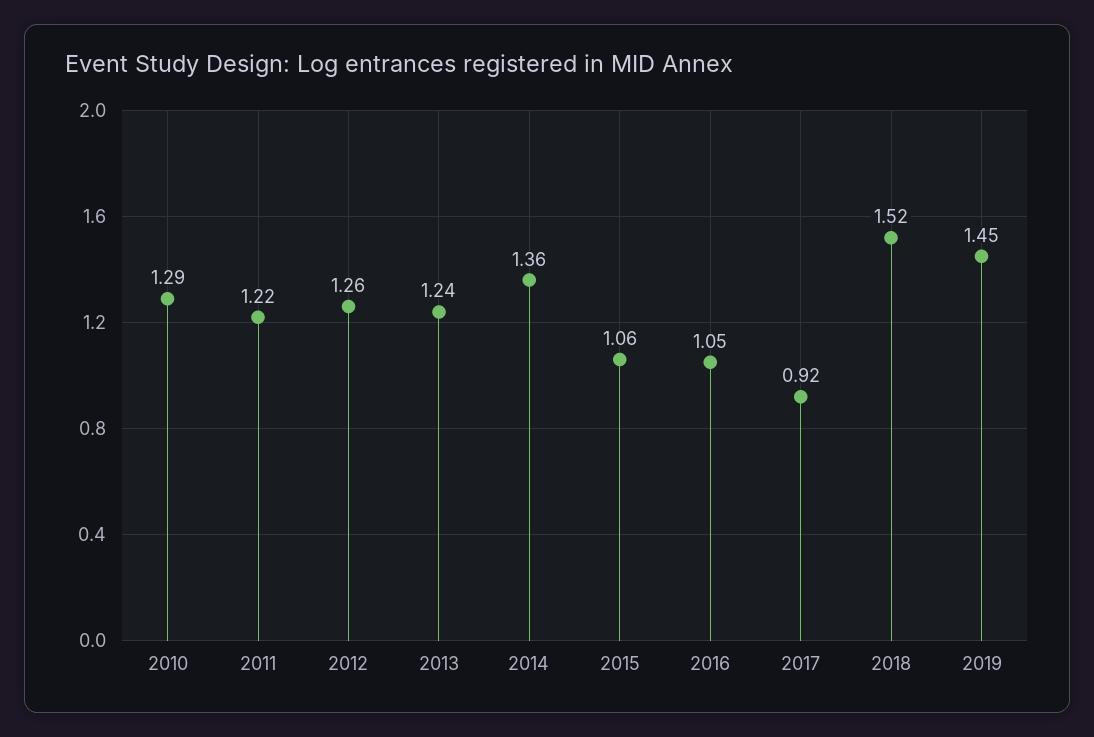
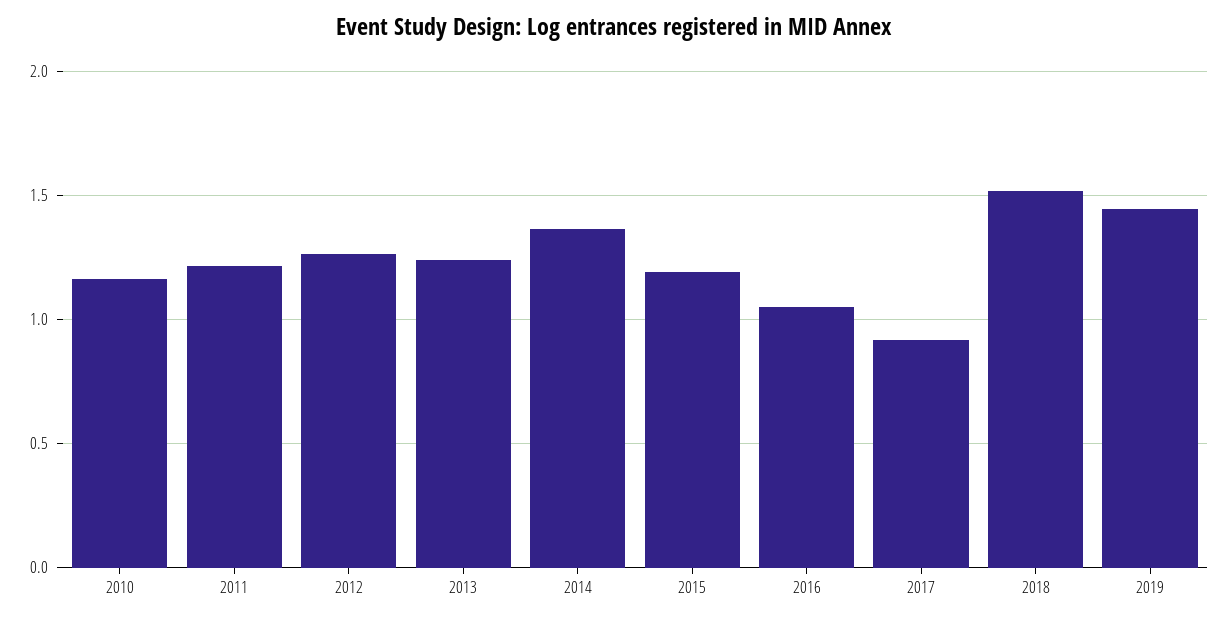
  {
-   "2010": 1.29,
+   "2010": 1.15,
    "2011": 1.22,
    "2012": 1.26,
    "2013": 1.24,
    "2014": 1.36,
-   "2015": 1.06,
+   "2015": 1.2,
    "2016": 1.05,
    "2017": 0.92,
    "2018": 1.52,
    "2019": 1.45
  }

